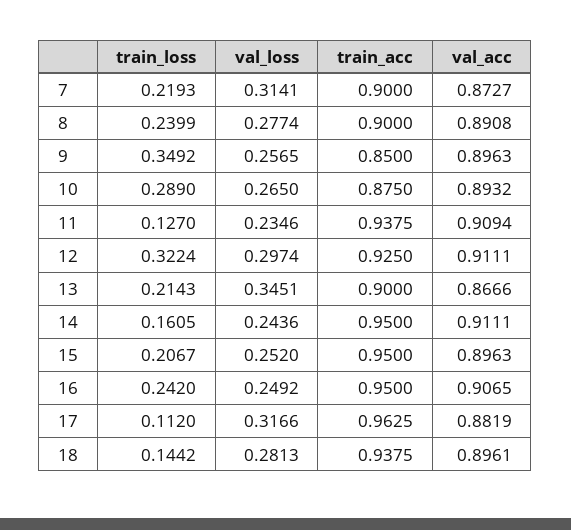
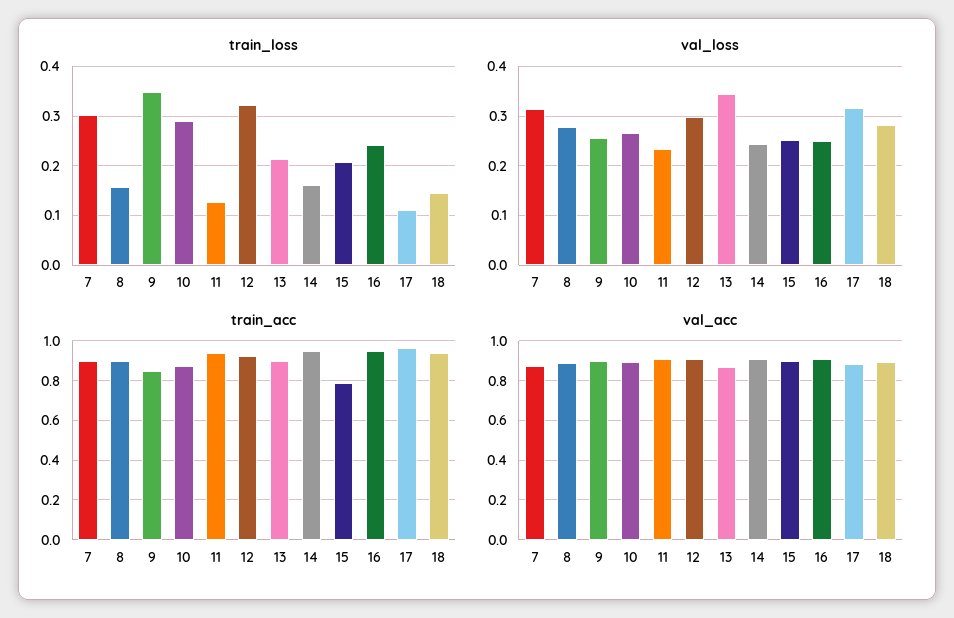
  {
    "train_loss": {
-     "7": 0.2193,
+     "7": 0.3,
-     "8": 0.2399,
+     "8": 0.16,
      "9": 0.3492,
      "10": 0.289,
      "11": 0.127,
      "12": 0.3224,
      "13": 0.2143,
      "14": 0.1605,
      "15": 0.2067,
      "16": 0.242,
      "17": 0.112,
      "18": 0.1442
    },
    "val_loss": {
      "7": 0.3141,
      "8": 0.2774,
      "9": 0.2565,
      "10": 0.265,
      "11": 0.2346,
      "12": 0.2974,
      "13": 0.3451,
      "14": 0.2436,
      "15": 0.252,
      "16": 0.2492,
      "17": 0.3166,
      "18": 0.2813
    },
    "train_acc": {
      "7": 0.9,
      "8": 0.9,
      "9": 0.85,
      "10": 0.875,
      "11": 0.9375,
      "12": 0.925,
      "13": 0.9,
      "14": 0.95,
-     "15": 0.95,
+     "15": 0.8,
      "16": 0.95,
      "17": 0.9625,
      "18": 0.9375
    },
    "val_acc": {
      "7": 0.8727,
      "8": 0.8908,
      "9": 0.8963,
      "10": 0.8932,
      "11": 0.9094,
      "12": 0.9111,
      "13": 0.8666,
      "14": 0.9111,
      "15": 0.8963,
      "16": 0.9065,
      "17": 0.8819,
      "18": 0.8961
    }
  }

